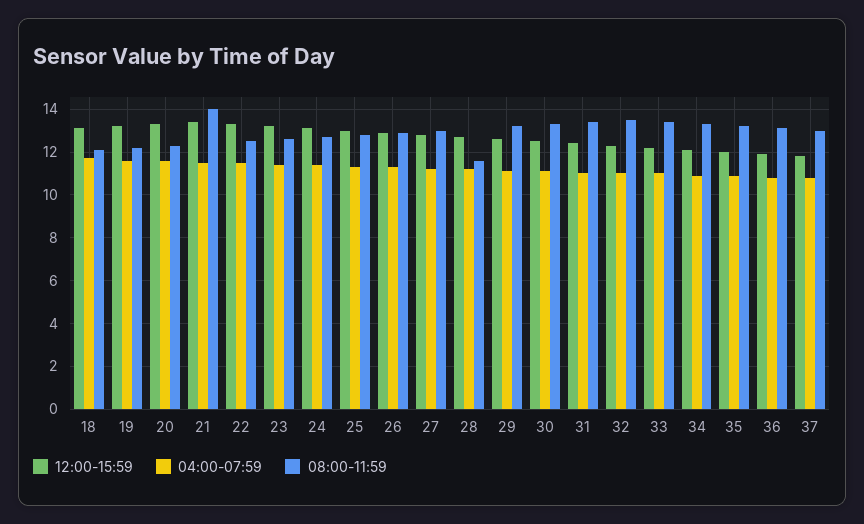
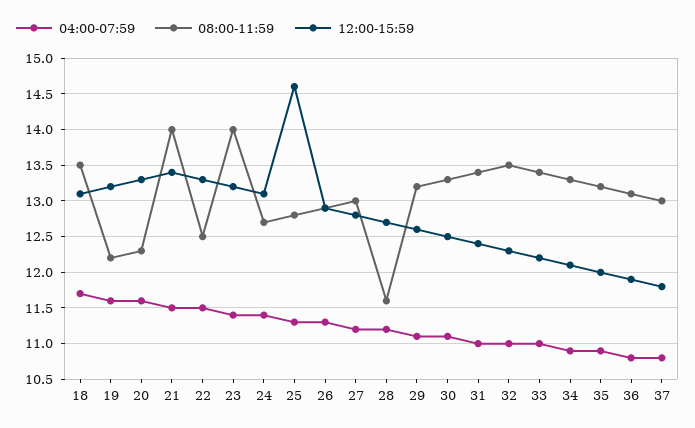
  {
    "12:00-15:59": {
      "18": 13.1,
      "19": 13.2,
      "20": 13.3,
      "21": 13.4,
      "22": 13.3,
      "23": 13.2,
      "24": 13.1,
-     "25": 13,
+     "25": 14.6,
      "26": 12.9,
      "27": 12.8,
      "28": 12.7,
      "29": 12.6,
      "30": 12.5,
      "31": 12.4,
      "32": 12.3,
      "33": 12.2,
      "34": 12.1,
      "35": 12,
      "36": 11.9,
      "37": 11.8
    },
    "04:00-07:59": {
      "18": 11.7,
      "19": 11.6,
      "20": 11.6,
      "21": 11.5,
      "22": 11.5,
      "23": 11.4,
      "24": 11.4,
      "25": 11.3,
      "26": 11.3,
      "27": 11.2,
      "28": 11.2,
      "29": 11.1,
      "30": 11.1,
      "31": 11,
      "32": 11,
      "33": 11,
      "34": 10.9,
      "35": 10.9,
      "36": 10.8,
      "37": 10.8
    },
    "08:00-11:59": {
-     "18": 12,
+     "18": 13.5,
      "19": 12.2,
      "20": 12.3,
      "21": 14,
      "22": 12.5,
-     "23": 12.5,
+     "23": 14,
      "24": 12.7,
      "25": 12.8,
      "26": 12.9,
      "27": 13,
      "28": 11.6,
      "29": 13.2,
      "30": 13.3,
      "31": 13.4,
      "32": 13.5,
      "33": 13.4,
      "34": 13.3,
      "35": 13.2,
      "36": 13.1,
      "37": 13
    }
  }

